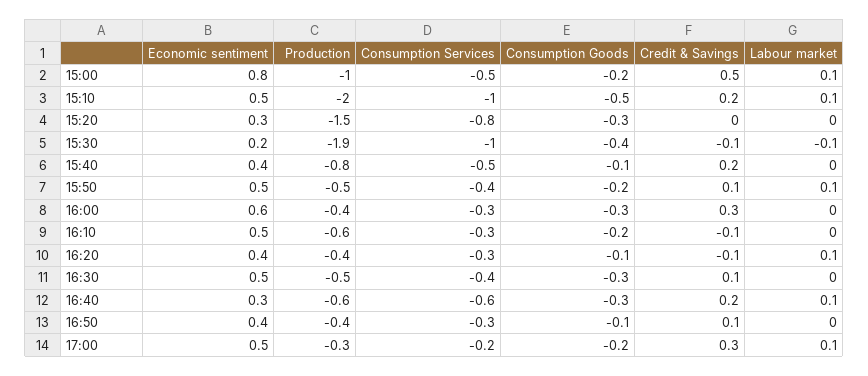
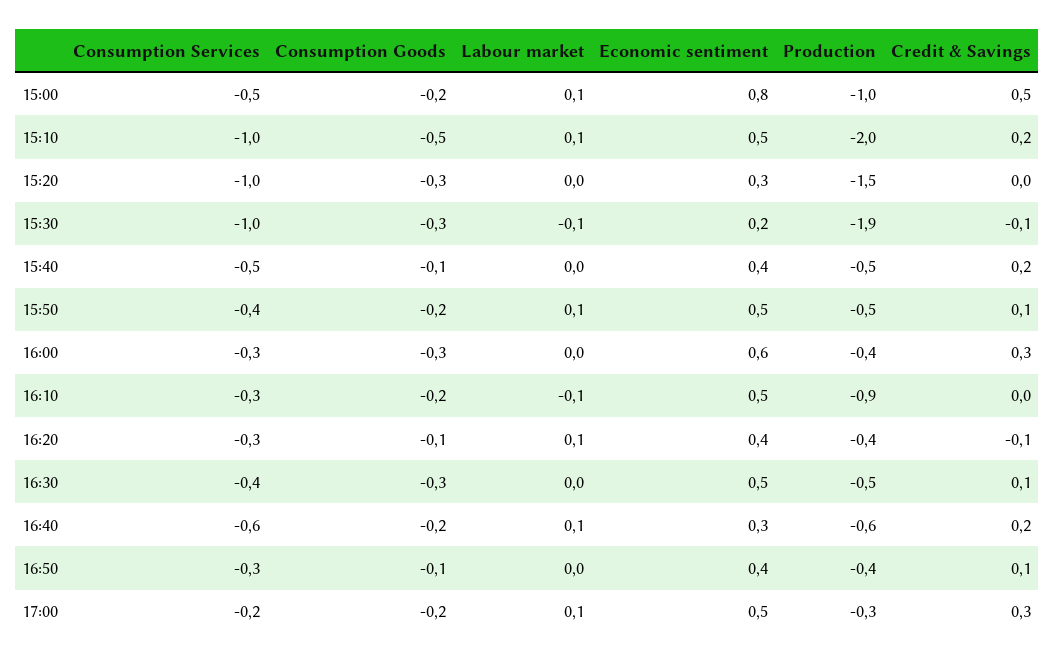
  {
    "Economic sentiment": {
      "15:00": 0.8,
      "15:10": 0.5,
      "15:20": 0.3,
      "15:30": 0.2,
      "15:40": 0.4,
      "15:50": 0.5,
      "16:00": 0.6,
      "16:10": 0.5,
      "16:20": 0.4,
      "16:30": 0.5,
      "16:40": 0.3,
      "16:50": 0.4,
      "17:00": 0.5
    },
    "Production": {
      "15:00": -1,
      "15:10": -2,
      "15:20": -1.5,
      "15:30": -1.9,
-     "15:40": -0.8,
+     "15:40": -0.5,
      "15:50": -0.5,
      "16:00": -0.4,
-     "16:10": -0.6,
+     "16:10": -0.9,
      "16:20": -0.4,
      "16:30": -0.5,
      "16:40": -0.6,
      "16:50": -0.4,
      "17:00": -0.3
    },
    "Consumption Services": {
      "15:00": -0.5,
      "15:10": -1,
-     "15:20": -0.8,
+     "15:20": -1,
      "15:30": -1,
      "15:40": -0.5,
      "15:50": -0.4,
      "16:00": -0.3,
      "16:10": -0.3,
      "16:20": -0.3,
      "16:30": -0.4,
      "16:40": -0.6,
      "16:50": -0.3,
      "17:00": -0.2
    },
    "Consumption Goods": {
      "15:00": -0.2,
      "15:10": -0.5,
      "15:20": -0.3,
-     "15:30": -0.4,
+     "15:30": -0.3,
      "15:40": -0.1,
      "15:50": -0.2,
      "16:00": -0.3,
      "16:10": -0.2,
      "16:20": -0.1,
      "16:30": -0.3,
-     "16:40": -0.3,
+     "16:40": -0.2,
      "16:50": -0.1,
      "17:00": -0.2
    },
    "Credit & Savings": {
      "15:00": 0.5,
      "15:10": 0.2,
      "15:20": 0,
      "15:30": -0.1,
      "15:40": 0.2,
      "15:50": 0.1,
      "16:00": 0.3,
-     "16:10": -0.1,
+     "16:10": 0,
      "16:20": -0.1,
      "16:30": 0.1,
      "16:40": 0.2,
      "16:50": 0.1,
      "17:00": 0.3
    },
    "Labour market": {
      "15:00": 0.1,
      "15:10": 0.1,
      "15:20": 0,
      "15:30": -0.1,
      "15:40": 0,
      "15:50": 0.1,
      "16:00": 0,
-     "16:10": 0,
+     "16:10": -0.1,
      "16:20": 0.1,
      "16:30": 0,
      "16:40": 0.1,
      "16:50": 0,
      "17:00": 0.1
    }
  }

